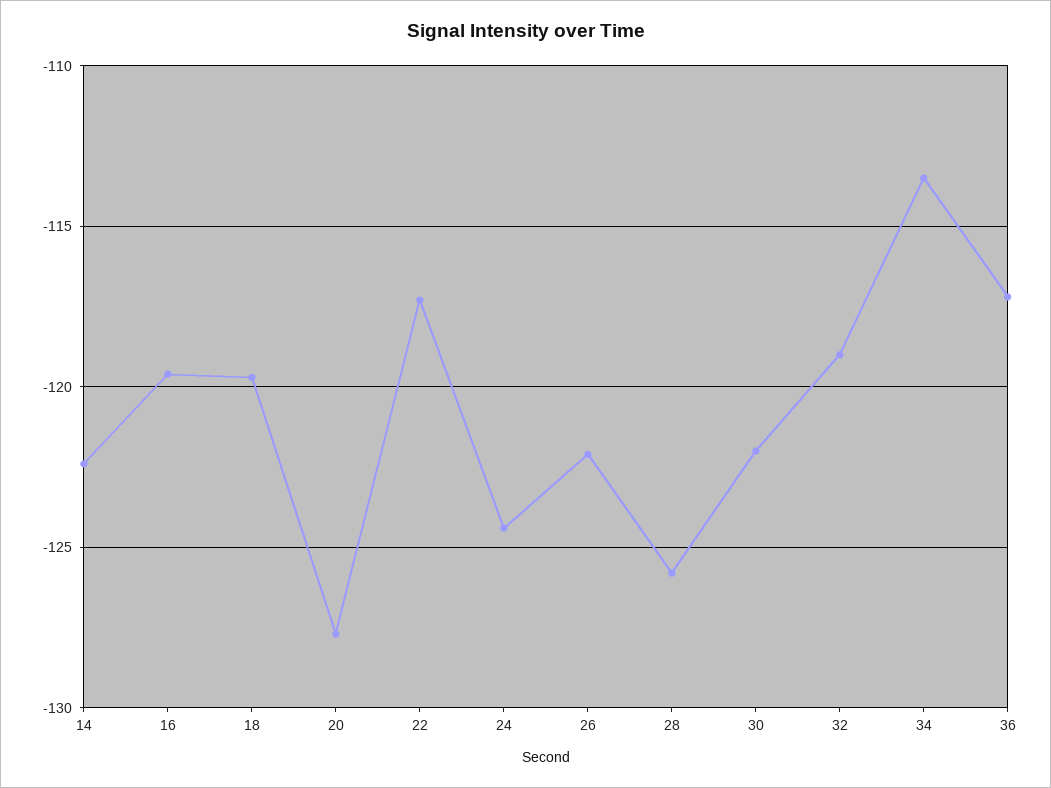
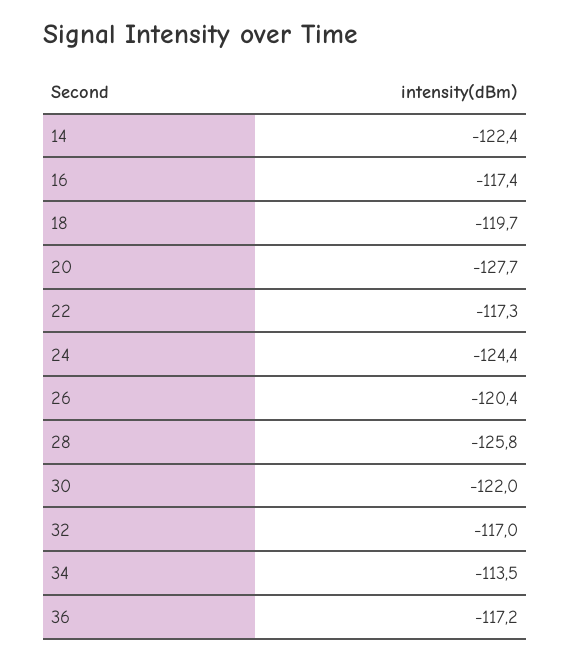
  {
    "14": -122.4,
-   "16": -119.5,
+   "16": -117.4,
    "18": -119.7,
    "20": -127.7,
    "22": -117.3,
    "24": -124.4,
-   "26": -122,
+   "26": -120.4,
    "28": -125.8,
    "30": -122,
-   "32": -119,
+   "32": -117,
    "34": -113.5,
    "36": -117.2
  }

